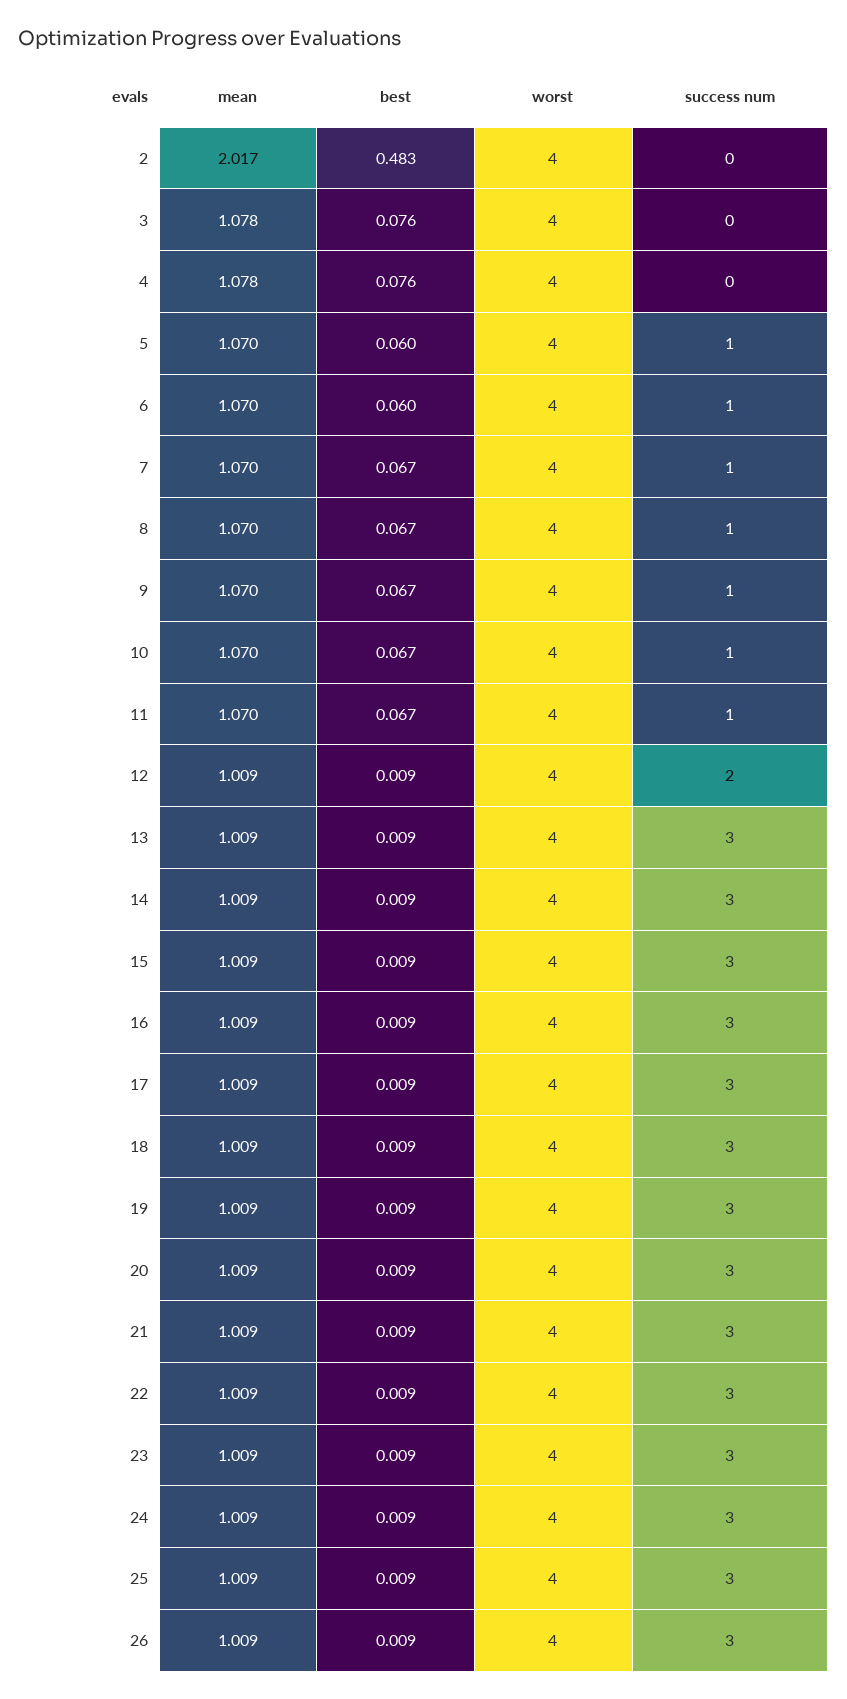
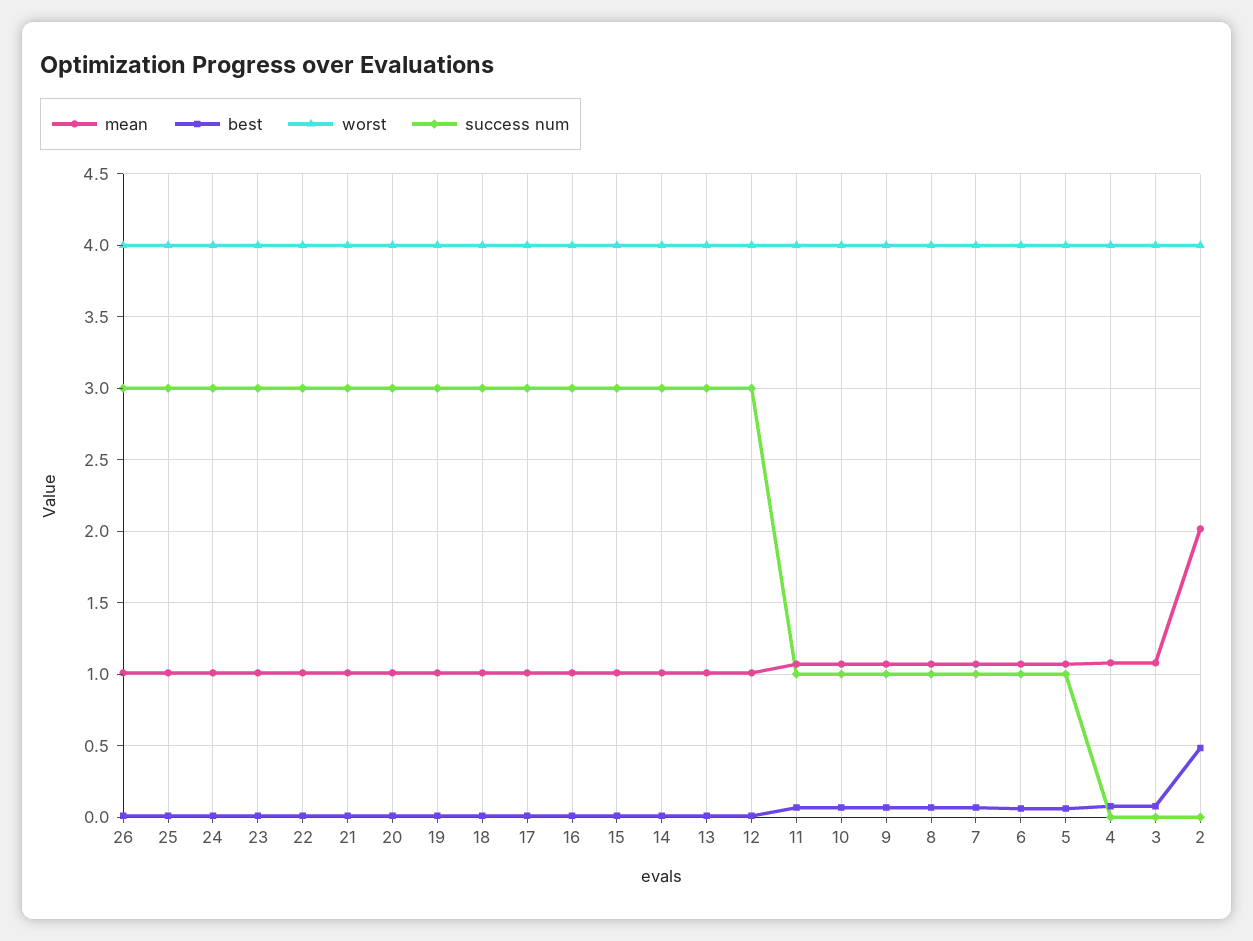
  {
    "mean": {
      "2": 2.017,
      "3": 1.078,
      "4": 1.078,
      "5": 1.07,
      "6": 1.07,
      "7": 1.07,
      "8": 1.07,
      "9": 1.07,
      "10": 1.07,
      "11": 1.07,
      "12": 1.009,
      "13": 1.009,
      "14": 1.009,
      "15": 1.009,
      "16": 1.009,
      "17": 1.009,
      "18": 1.009,
      "19": 1.009,
      "20": 1.009,
      "21": 1.009,
      "22": 1.009,
      "23": 1.009,
      "24": 1.009,
      "25": 1.009,
      "26": 1.009
    },
    "best": {
      "2": 0.483,
      "3": 0.076,
      "4": 0.076,
      "5": 0.06,
      "6": 0.06,
      "7": 0.067,
      "8": 0.067,
      "9": 0.067,
      "10": 0.067,
      "11": 0.067,
      "12": 0.009,
      "13": 0.009,
      "14": 0.009,
      "15": 0.009,
      "16": 0.009,
      "17": 0.009,
      "18": 0.009,
      "19": 0.009,
      "20": 0.009,
      "21": 0.009,
      "22": 0.009,
      "23": 0.009,
      "24": 0.009,
      "25": 0.009,
      "26": 0.009
    },
    "worst": {
      "2": 4,
      "3": 4,
      "4": 4,
      "5": 4,
      "6": 4,
      "7": 4,
      "8": 4,
      "9": 4,
      "10": 4,
      "11": 4,
      "12": 4,
      "13": 4,
      "14": 4,
      "15": 4,
      "16": 4,
      "17": 4,
      "18": 4,
      "19": 4,
      "20": 4,
      "21": 4,
      "22": 4,
      "23": 4,
      "24": 4,
      "25": 4,
      "26": 4
    },
    "success num": {
      "2": 0,
      "3": 0,
      "4": 0,
      "5": 1,
      "6": 1,
      "7": 1,
      "8": 1,
      "9": 1,
      "10": 1,
      "11": 1,
-     "12": 2,
+     "12": 3,
      "13": 3,
      "14": 3,
      "15": 3,
      "16": 3,
      "17": 3,
      "18": 3,
      "19": 3,
      "20": 3,
      "21": 3,
      "22": 3,
      "23": 3,
      "24": 3,
      "25": 3,
      "26": 3
    }
  }

